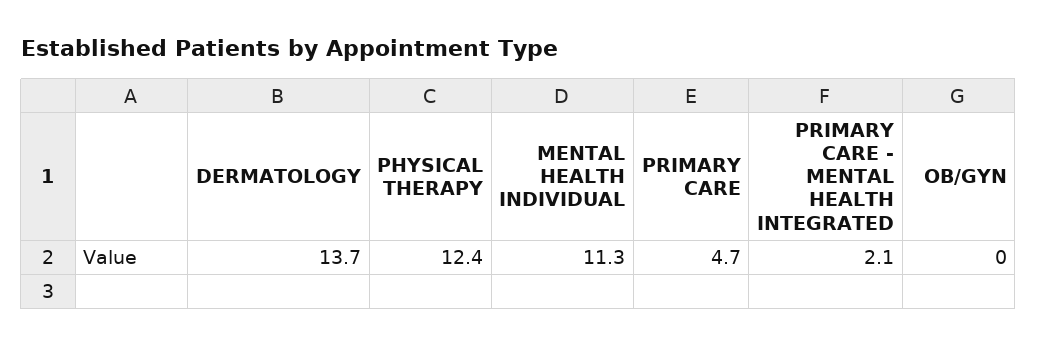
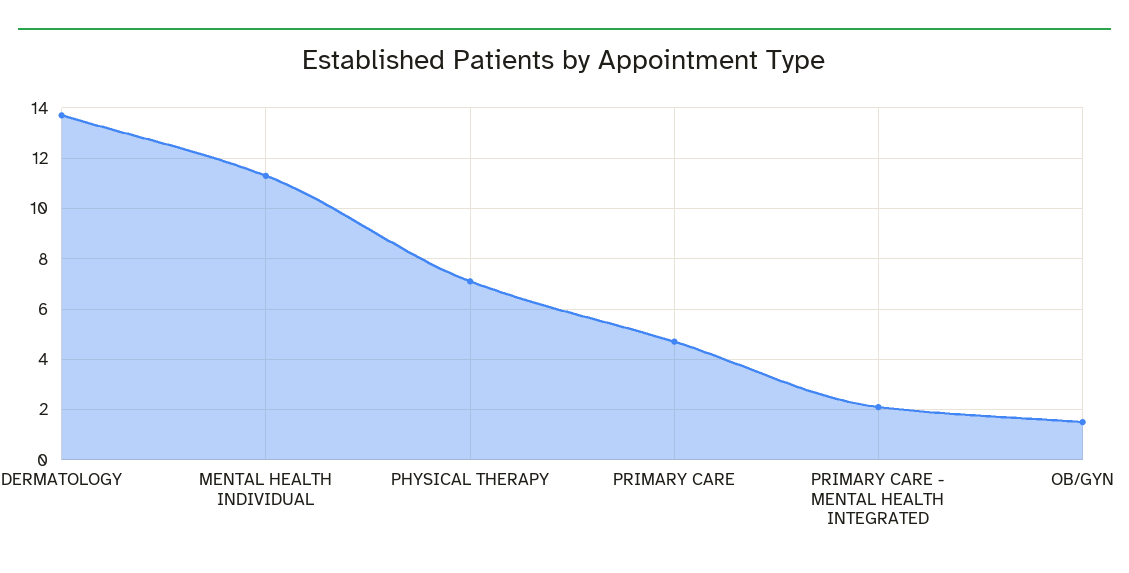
  {
    "DERMATOLOGY": 13.7,
-   "PHYSICAL THERAPY": 12.4,
+   "PHYSICAL THERAPY": 7,
    "MENTAL HEALTH INDIVIDUAL": 11.3,
    "PRIMARY CARE": 4.7,
    "PRIMARY CARE - MENTAL HEALTH INTEGRATED": 2.1,
-   "OB/GYN": 0
+   "OB/GYN": 1.5
  }

